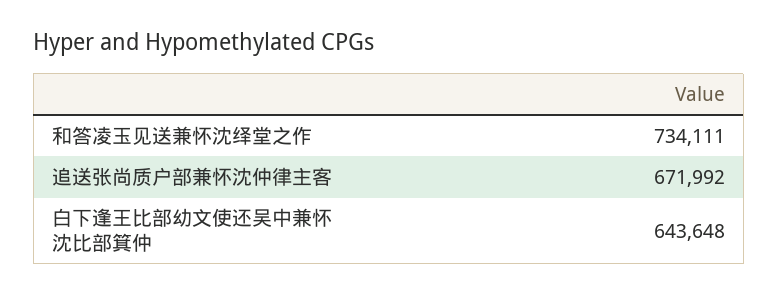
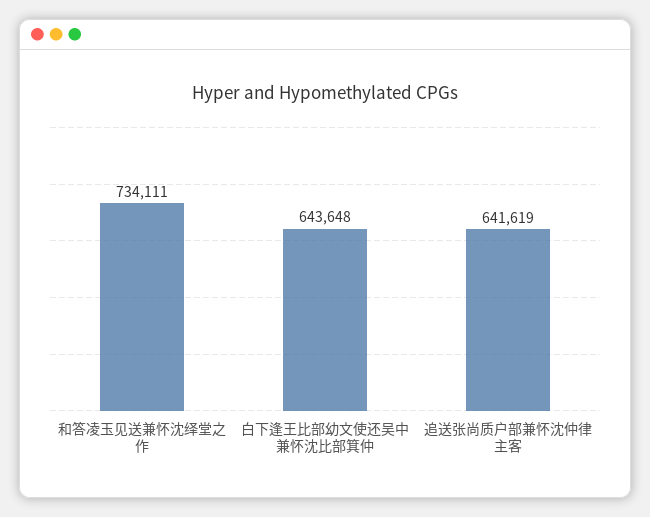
  {
    "和答凌玉见送兼怀沈绎堂之作": 734111,
-   "追送张尚质户部兼怀沈仲律主客": 671992,
+   "追送张尚质户部兼怀沈仲律主客": 641619,
    "白下逢王比部幼文使还吴中兼怀沈比部箕仲": 643648
  }

